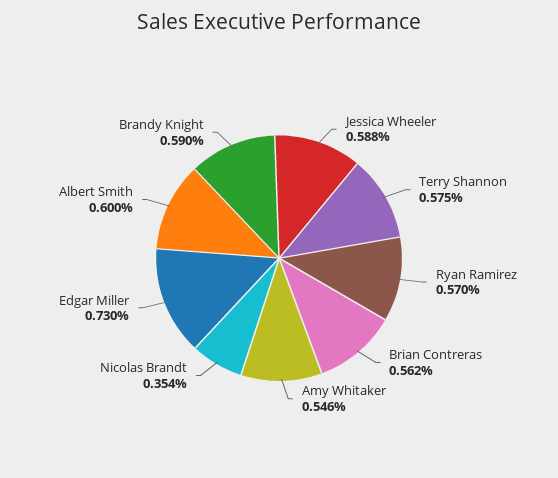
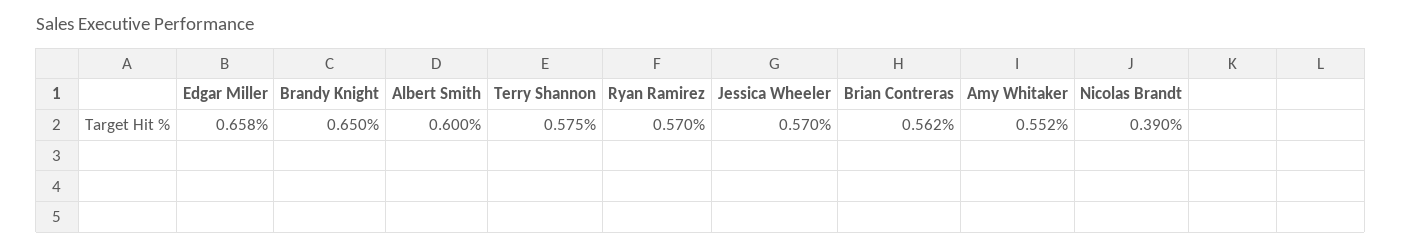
  {
-   "Jessica Wheeler": 0.588,
+   "Jessica Wheeler": 0.57,
    "Terry Shannon": 0.575,
    "Ryan Ramirez": 0.57,
    "Brian Contreras": 0.562,
-   "Amy Whitaker": 0.546,
+   "Amy Whitaker": 0.552,
-   "Nicolas Brandt": 0.354,
+   "Nicolas Brandt": 0.39,
-   "Edgar Miller": 0.73,
+   "Edgar Miller": 0.658,
    "Albert Smith": 0.6,
-   "Brandy Knight": 0.59
+   "Brandy Knight": 0.65
  }

